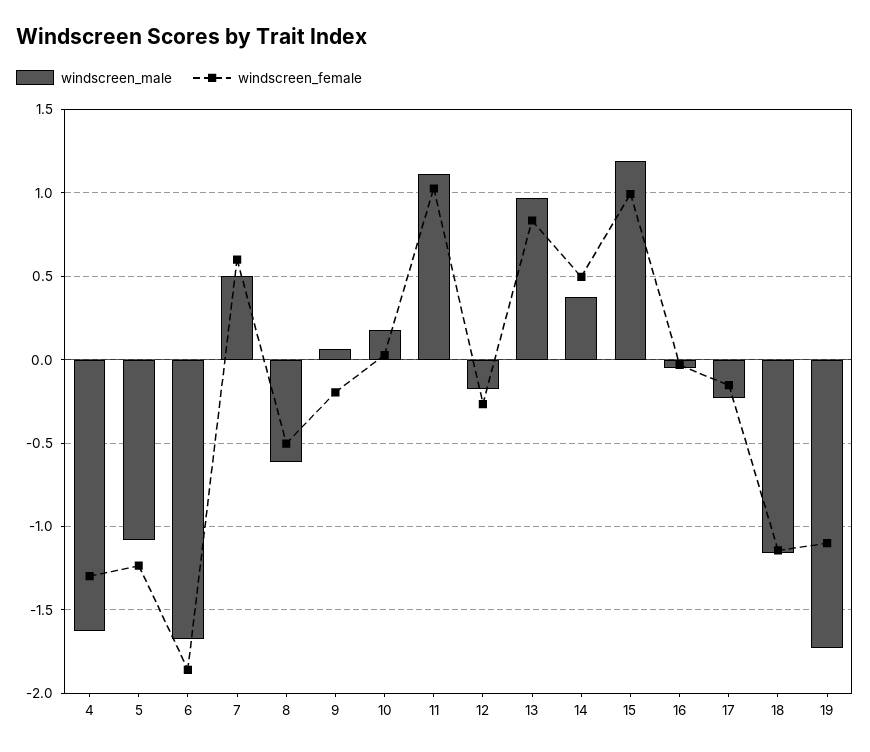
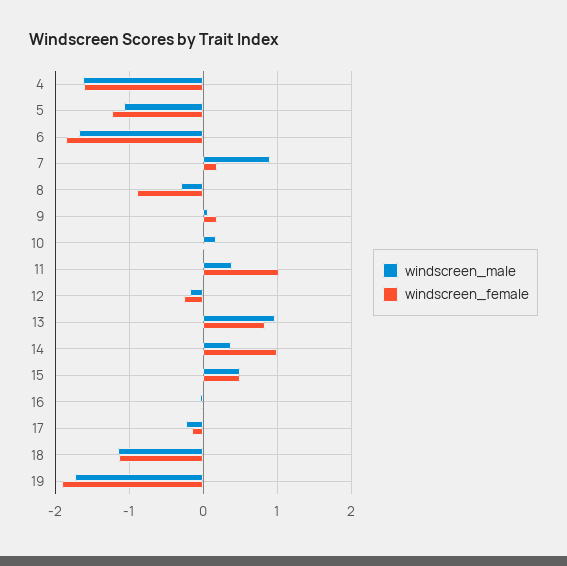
  {
    "windscreen_male": {
      "4": -1.65,
      "5": -1.1,
      "6": -1.7,
-     "7": 0.5,
+     "7": 0.9,
-     "8": -0.6,
+     "8": -0.3,
      "9": 0.05,
      "10": 0.2,
-     "11": 1.1,
+     "11": 0.4,
      "12": -0.2,
      "13": 0.95,
      "14": 0.4,
-     "15": 1.2,
+     "15": 0.5,
      "16": -0.05,
      "17": -0.25,
      "18": -1.15,
      "19": -1.75
    },
    "windscreen_female": {
-     "4": -1.3,
+     "4": -1.6,
      "5": -1.25,
      "6": -1.85,
-     "7": 0.6,
+     "7": 0.2,
-     "8": -0.5,
+     "8": -0.9,
-     "9": -0.2,
+     "9": 0.2,
      "10": 0.05,
      "11": 1.05,
      "12": -0.25,
      "13": 0.85,
-     "14": 0.5,
+     "14": 1,
-     "15": 1,
+     "15": 0.5,
      "16": -0.05,
      "17": -0.15,
      "18": -1.15,
-     "19": -1.1
+     "19": -1.9
    }
  }

